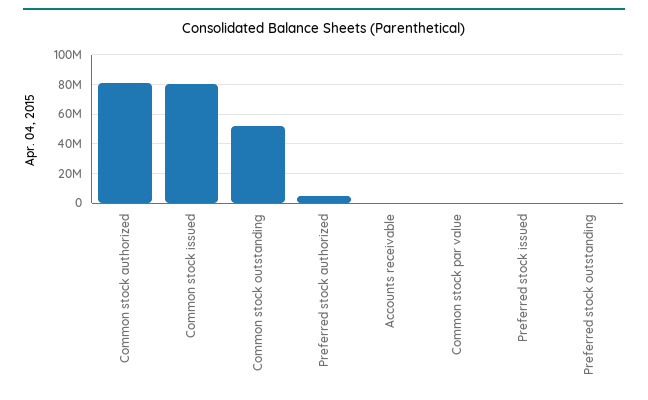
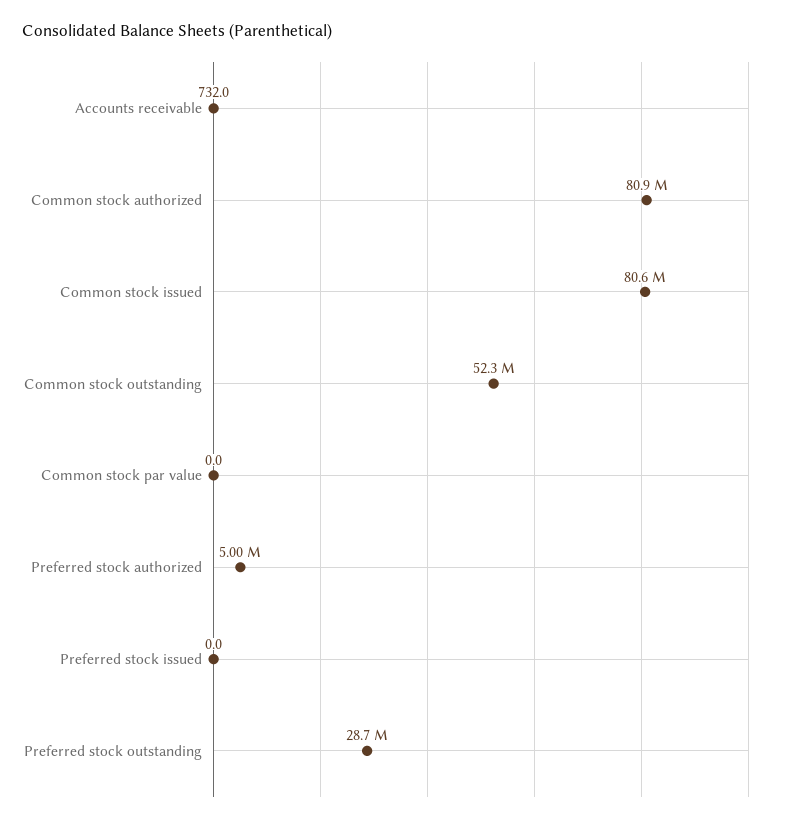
  {
    "Common stock authorized": 80900000,
    "Common stock issued": 80600000,
    "Common stock outstanding": 52300000,
    "Preferred stock authorized": 5000000,
    "Accounts receivable": 732,
    "Common stock par value": 0,
    "Preferred stock issued": 0,
-   "Preferred stock outstanding": 0
+   "Preferred stock outstanding": 28700000
  }

